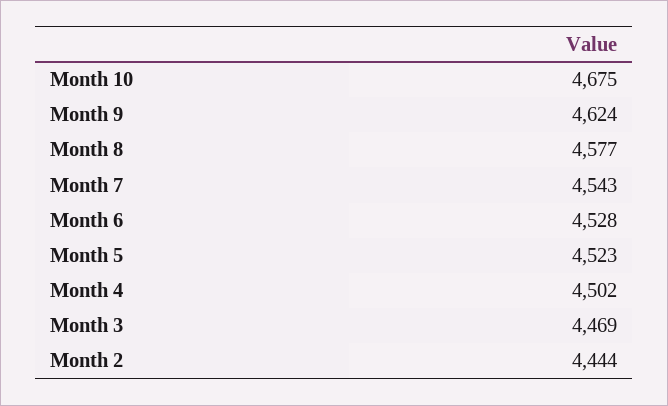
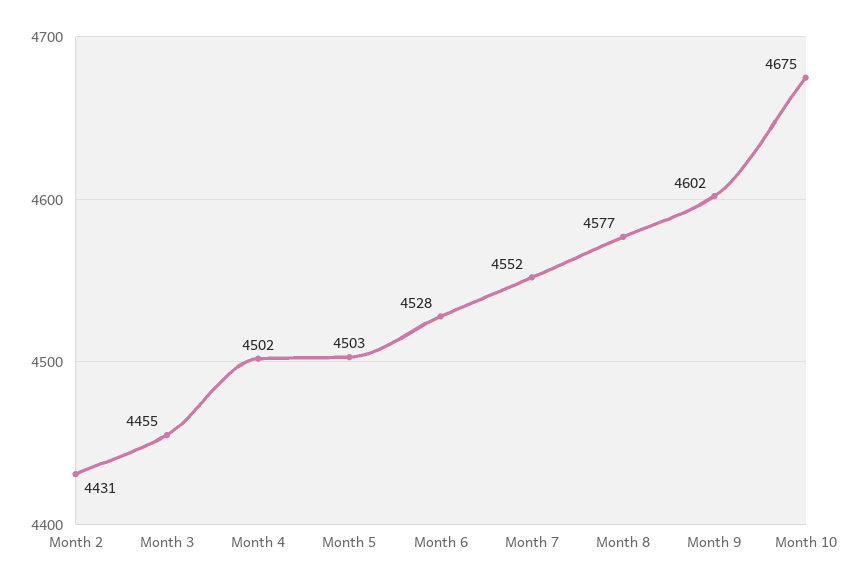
  {
    "Month 10": 4675,
-   "Month 9": 4624,
+   "Month 9": 4602,
    "Month 8": 4577,
-   "Month 7": 4543,
+   "Month 7": 4552,
    "Month 6": 4528,
-   "Month 5": 4523,
+   "Month 5": 4503,
    "Month 4": 4502,
-   "Month 3": 4469,
+   "Month 3": 4455,
-   "Month 2": 4444
+   "Month 2": 4431
  }

